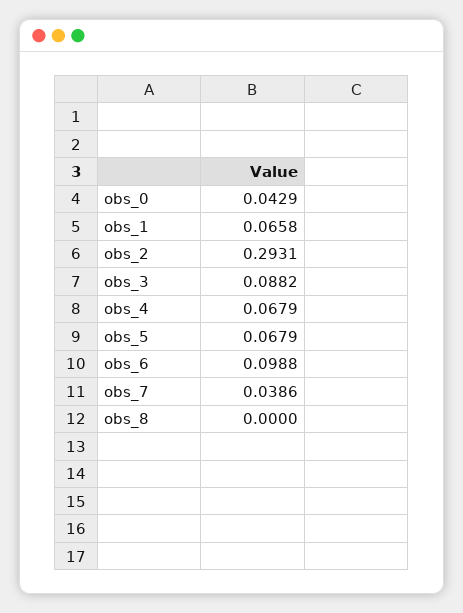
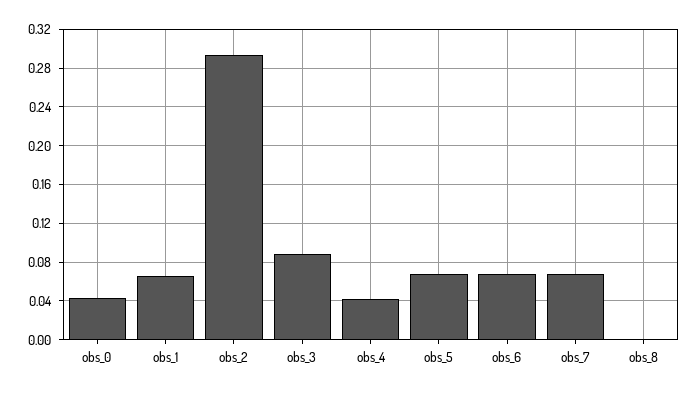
  {
    "obs_0": 0.0429,
    "obs_1": 0.0658,
    "obs_2": 0.2931,
    "obs_3": 0.0882,
-   "obs_4": 0.0679,
+   "obs_4": 0.04,
    "obs_5": 0.0679,
-   "obs_6": 0.0988,
+   "obs_6": 0.07,
-   "obs_7": 0.0386,
+   "obs_7": 0.07,
    "obs_8": 0
  }

